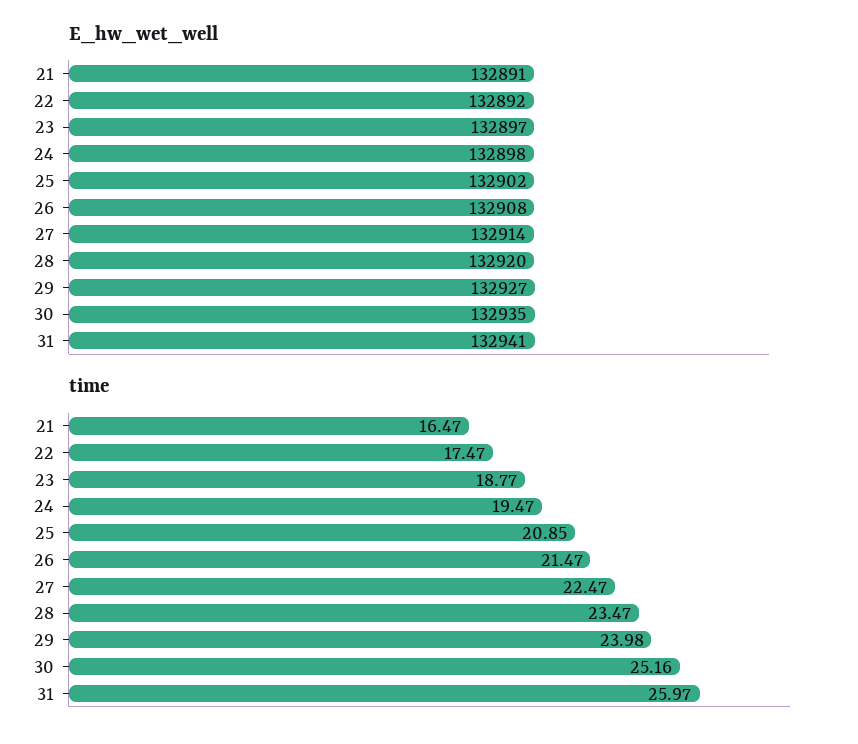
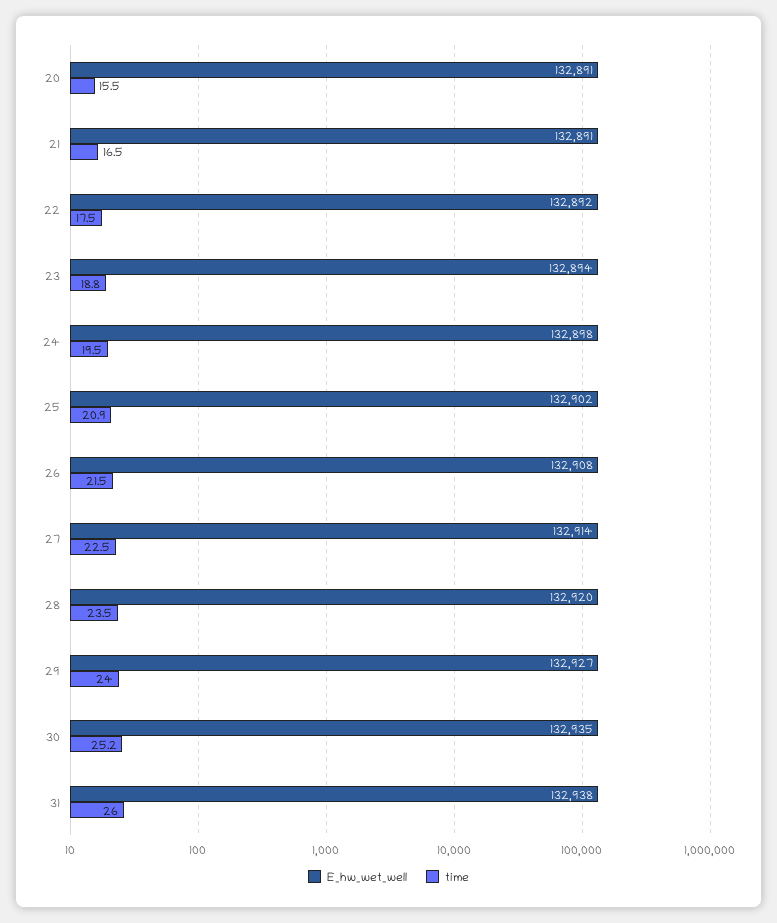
  {
    "E_hw_wet_well": {
      "21": 132891,
      "22": 132892,
-     "23": 132897,
+     "23": 132894,
      "24": 132898,
      "25": 132902,
      "26": 132908,
      "27": 132914,
      "28": 132920,
      "29": 132927,
      "30": 132935,
-     "31": 132941
+     "31": 132938,
+     "20": 132891
    },
    "time": {
      "21": 16.47,
      "22": 17.47,
      "23": 18.77,
      "24": 19.47,
      "25": 20.85,
      "26": 21.47,
      "27": 22.47,
      "28": 23.47,
      "29": 23.98,
      "30": 25.16,
-     "31": 25.97
+     "31": 25.97,
+     "20": 15.5
    }
  }

